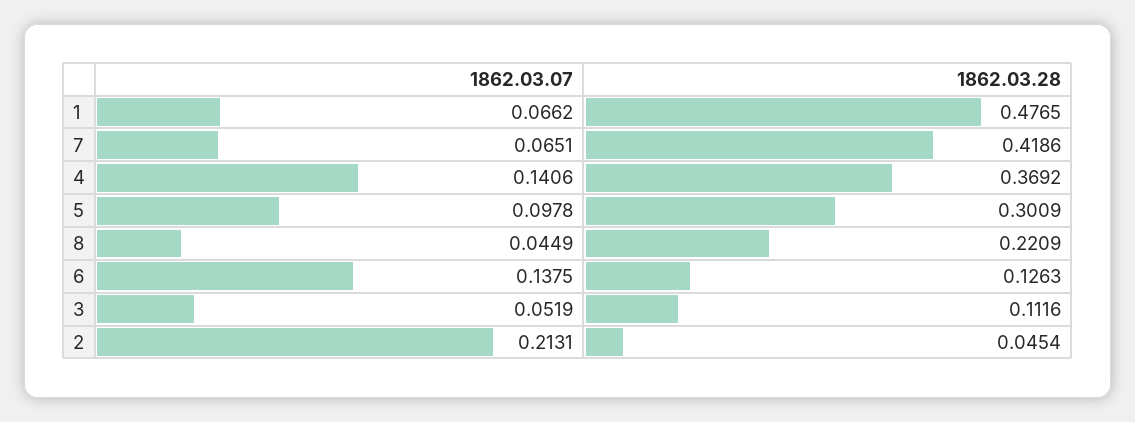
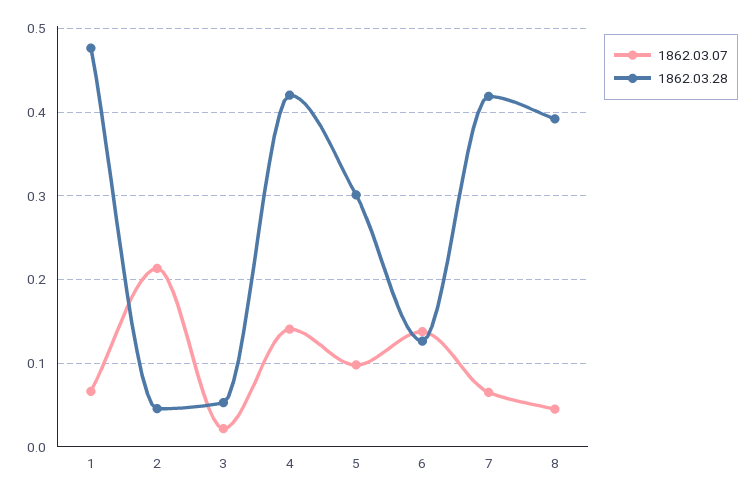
  {
    "1862.03.07": {
      "1": 0.0662,
      "7": 0.0651,
      "4": 0.1406,
      "5": 0.0978,
      "8": 0.0449,
      "6": 0.1375,
-     "3": 0.0519,
+     "3": 0.02,
      "2": 0.2131
    },
    "1862.03.28": {
      "1": 0.4765,
      "7": 0.4186,
-     "4": 0.3692,
+     "4": 0.42,
      "5": 0.3009,
-     "8": 0.2209,
+     "8": 0.39,
      "6": 0.1263,
-     "3": 0.1116,
+     "3": 0.05,
      "2": 0.0454
    }
  }

